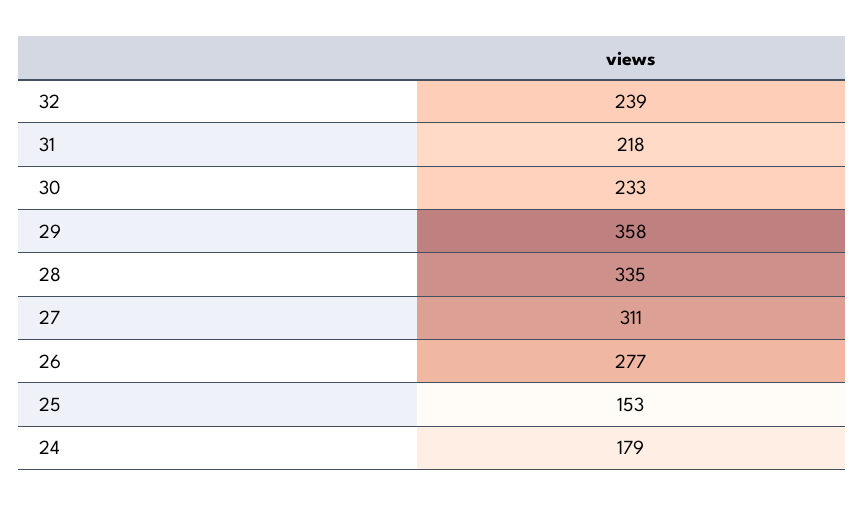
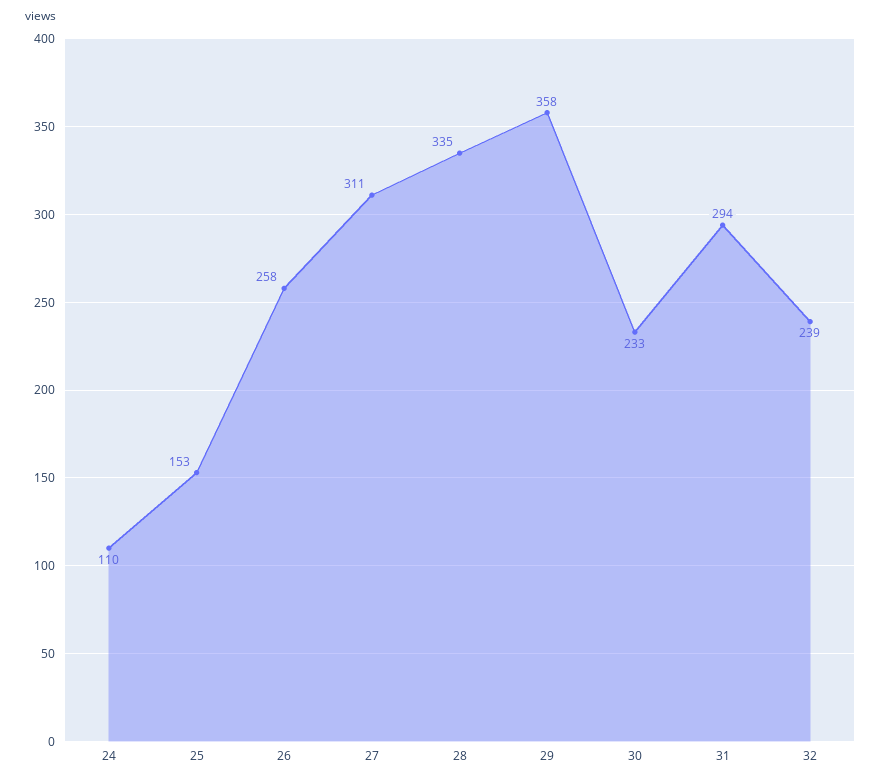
  {
    "32": 239,
-   "31": 218,
+   "31": 294,
    "30": 233,
    "29": 358,
    "28": 335,
    "27": 311,
-   "26": 277,
+   "26": 258,
    "25": 153,
-   "24": 179
+   "24": 110
  }

